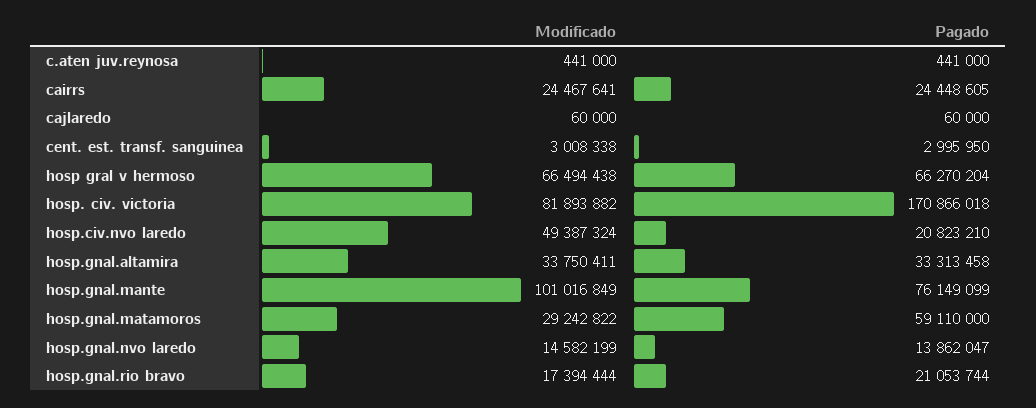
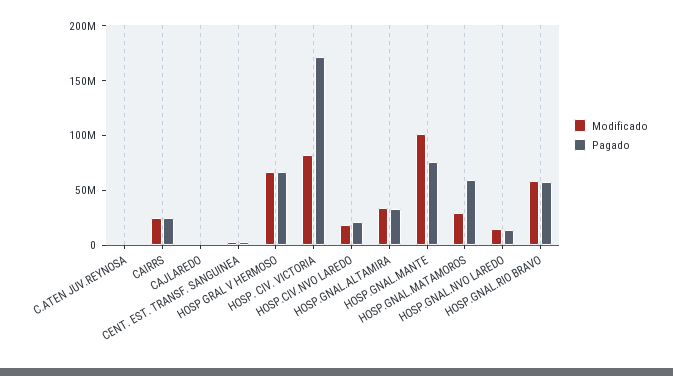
  {
    "Modificado": {
      "c.aten juv.reynosa": 441000,
      "cairrs": 24467641,
      "cajlaredo": 60000,
      "cent. est. transf. sanguinea": 3008338,
      "hosp gral v hermoso": 66494438,
      "hosp. civ. victoria": 81893882,
-     "hosp.civ.nvo laredo": 49387324,
+     "hosp.civ.nvo laredo": 20000000,
      "hosp.gnal.altamira": 33750411,
      "hosp.gnal.mante": 101016849,
      "hosp.gnal.matamoros": 29242822,
      "hosp.gnal.nvo laredo": 14582199,
-     "hosp.gnal.rio bravo": 17394444
+     "hosp.gnal.rio bravo": 60000000
    },
    "Pagado": {
      "c.aten juv.reynosa": 441000,
      "cairrs": 24448605,
      "cajlaredo": 60000,
      "cent. est. transf. sanguinea": 2995950,
      "hosp gral v hermoso": 66270204,
      "hosp. civ. victoria": 170866018,
      "hosp.civ.nvo laredo": 20823210,
      "hosp.gnal.altamira": 33313458,
      "hosp.gnal.mante": 76149099,
      "hosp.gnal.matamoros": 59110000,
      "hosp.gnal.nvo laredo": 13862047,
-     "hosp.gnal.rio bravo": 21053744
+     "hosp.gnal.rio bravo": 60000000
    }
  }

